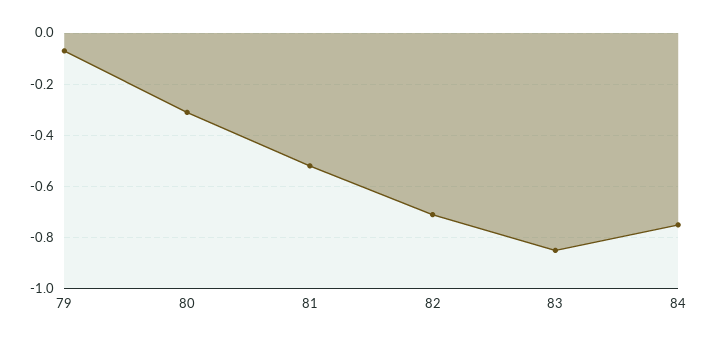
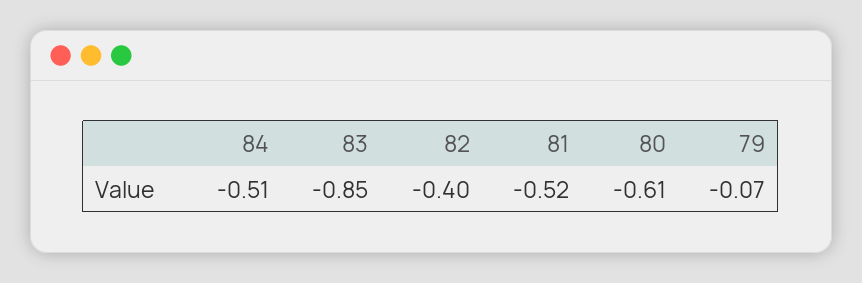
  {
    "79": -0.07,
-   "80": -0.3,
+   "80": -0.61,
    "81": -0.52,
-   "82": -0.7,
+   "82": -0.4,
    "83": -0.85,
-   "84": -0.75
+   "84": -0.51
  }

